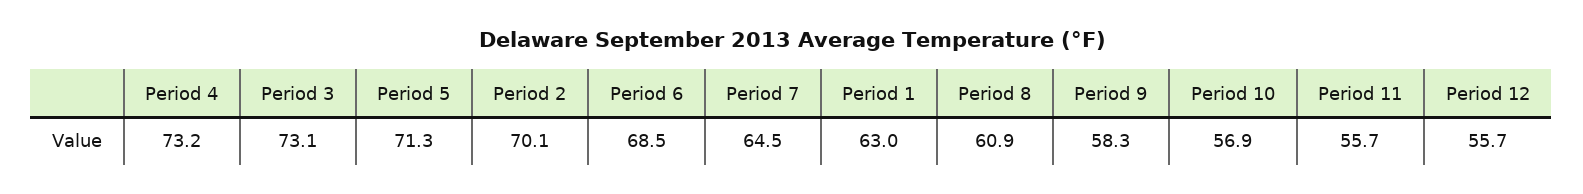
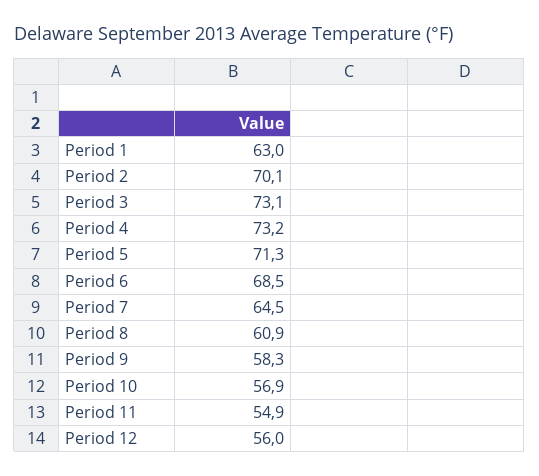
  {
    "Period 4": 73.2,
    "Period 3": 73.1,
    "Period 5": 71.3,
    "Period 2": 70.1,
    "Period 6": 68.5,
    "Period 7": 64.5,
    "Period 1": 63,
    "Period 8": 60.9,
    "Period 9": 58.3,
    "Period 10": 56.9,
-   "Period 11": 55.7,
+   "Period 11": 54.9,
-   "Period 12": 55.7
+   "Period 12": 56
  }

